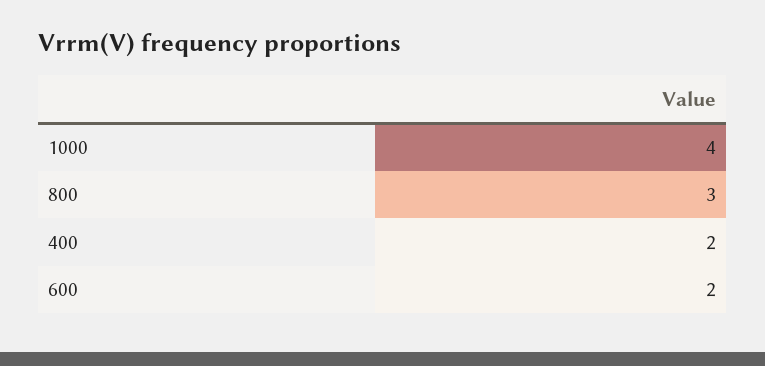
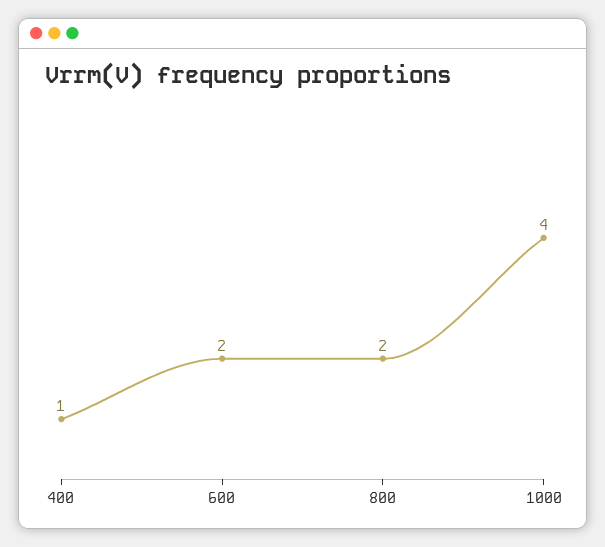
  {
    "1000": 4,
-   "800": 3,
+   "800": 2,
-   "400": 2,
+   "400": 1,
    "600": 2
  }

